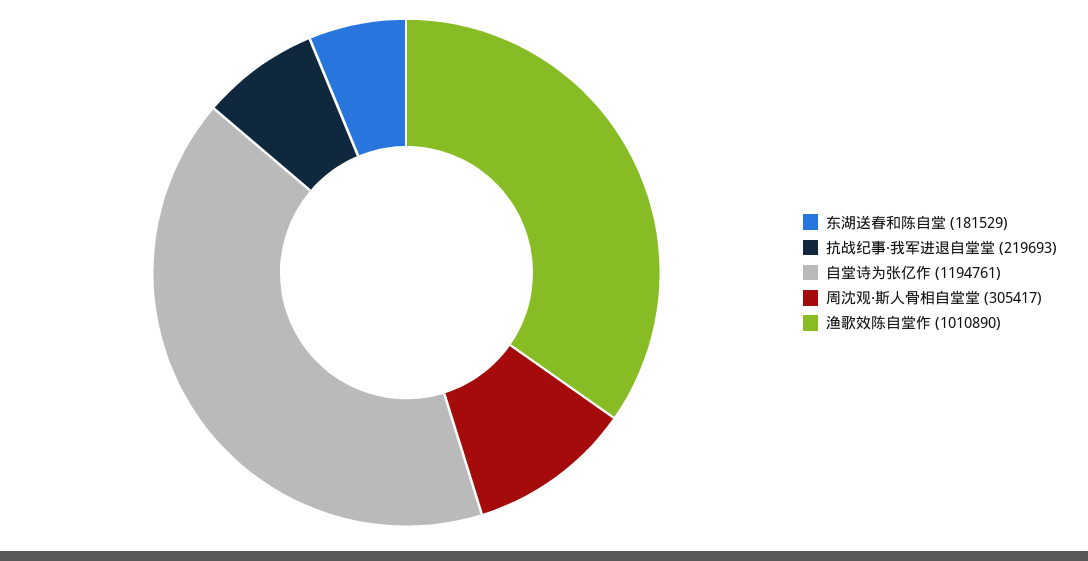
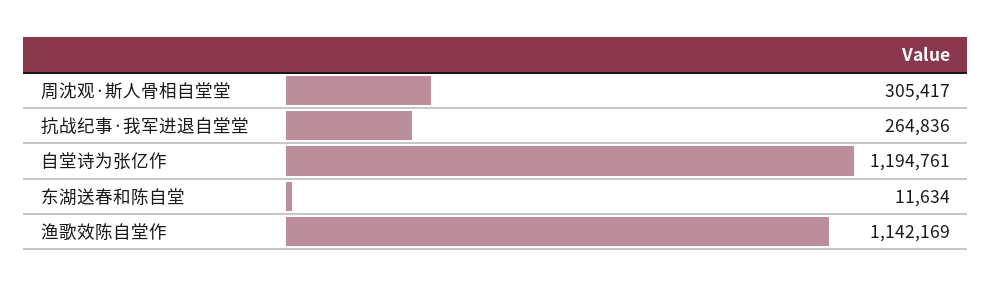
  {
-   "东湖送春和陈自堂": 181529,
+   "东湖送春和陈自堂": 11634,
-   "抗战纪事·我军进退自堂堂": 219693,
+   "抗战纪事·我军进退自堂堂": 264836,
    "自堂诗为张亿作": 1194761,
    "周沈观·斯人骨相自堂堂": 305417,
-   "渔歌效陈自堂作": 1010890
+   "渔歌效陈自堂作": 1142169
  }

